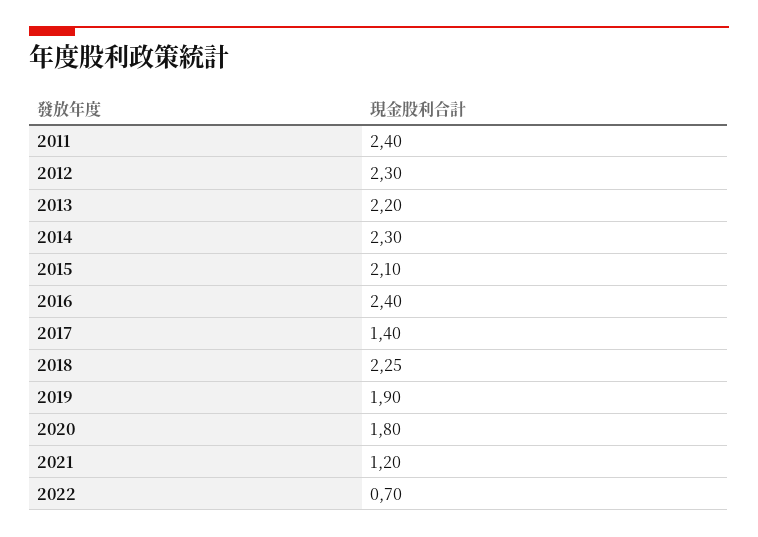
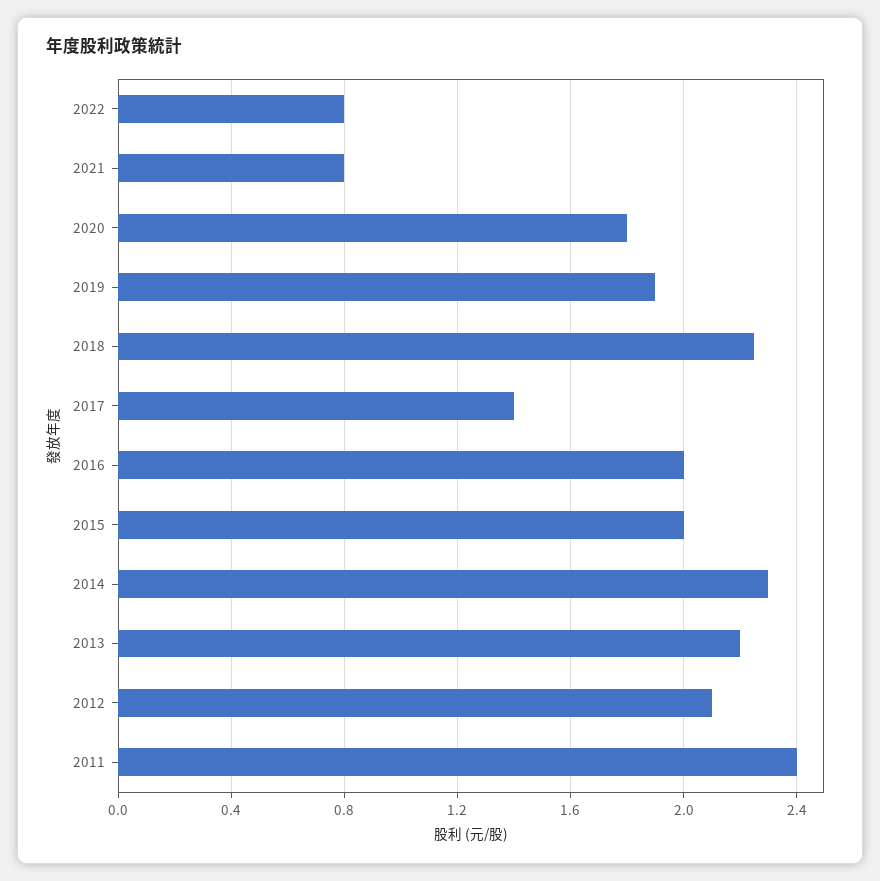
  {
    "2011": 2.4,
-   "2012": 2.3,
+   "2012": 2.1,
    "2013": 2.2,
    "2014": 2.3,
-   "2015": 2.1,
+   "2015": 2,
-   "2016": 2.4,
+   "2016": 2,
    "2017": 1.4,
    "2018": 2.25,
    "2019": 1.9,
    "2020": 1.8,
-   "2021": 1.2,
+   "2021": 0.8,
-   "2022": 0.7
+   "2022": 0.8
  }

